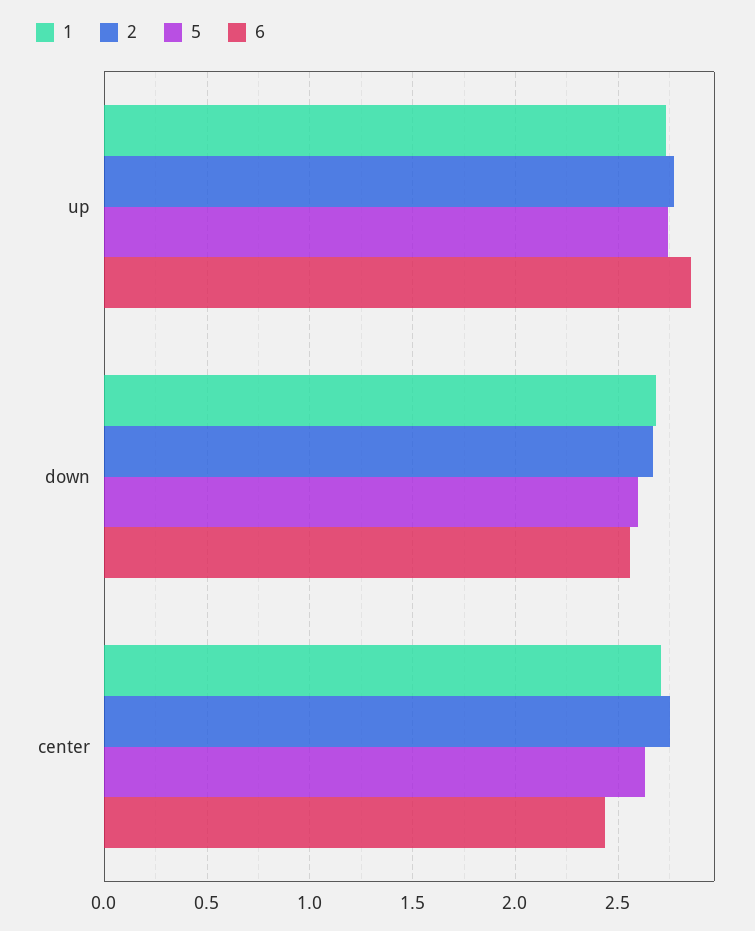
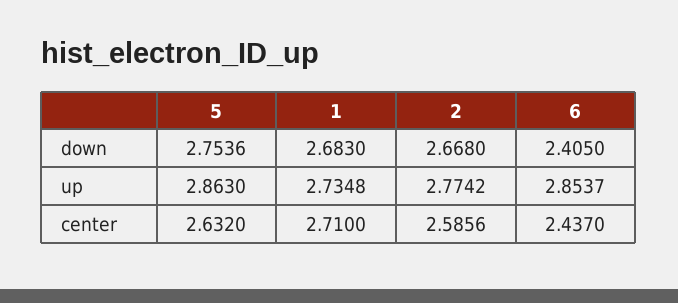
  {
    "1": {
      "up": 2.7348,
      "down": 2.683,
      "center": 2.71
    },
    "2": {
      "up": 2.7742,
      "down": 2.668,
-     "center": 2.75
+     "center": 2.5856
    },
    "5": {
-     "up": 2.75,
+     "up": 2.863,
-     "down": 2.6,
+     "down": 2.7536,
      "center": 2.632
    },
    "6": {
      "up": 2.8537,
-     "down": 2.55,
+     "down": 2.405,
      "center": 2.437
    }
  }

